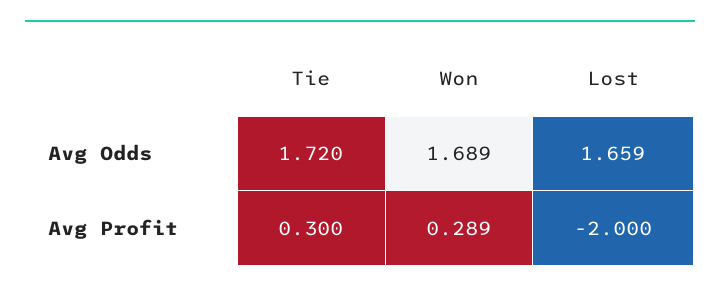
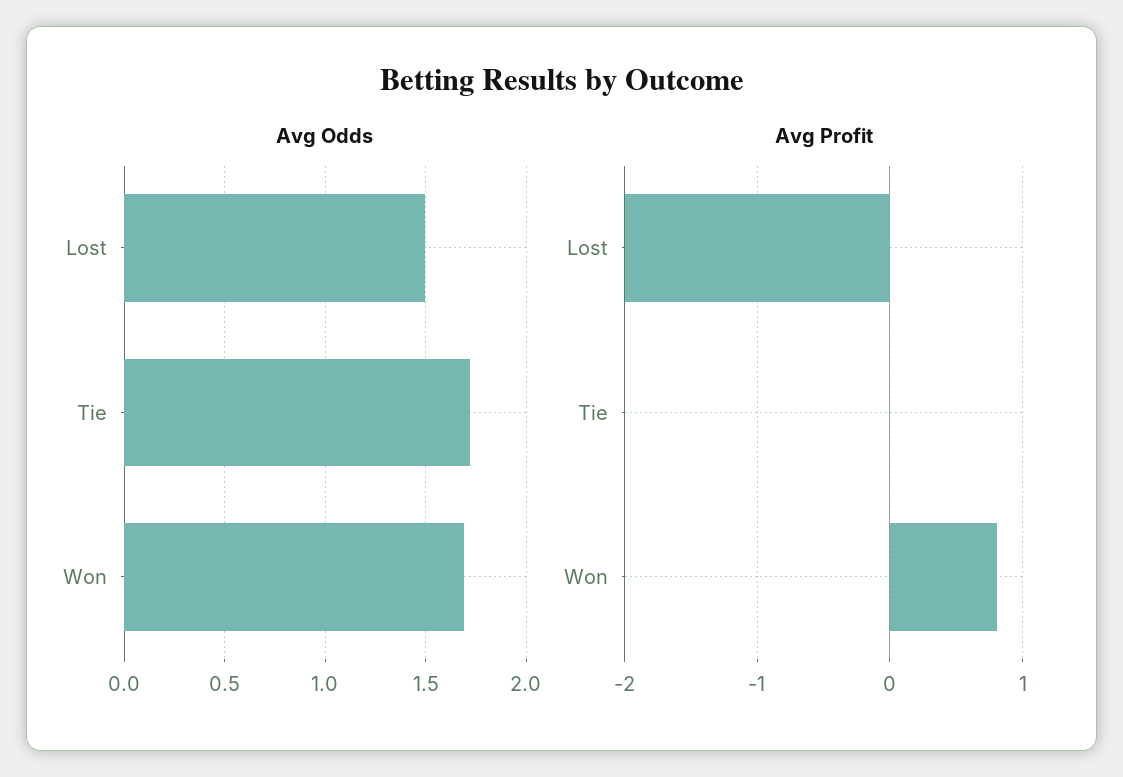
  {
    "Avg Odds": {
      "Tie": 1.72,
      "Won": 1.689,
-     "Lost": 1.659
+     "Lost": 1.5
    },
    "Avg Profit": {
-     "Tie": 0.3,
+     "Tie": 0,
-     "Won": 0.289,
+     "Won": 0.8,
      "Lost": -2
    }
  }

